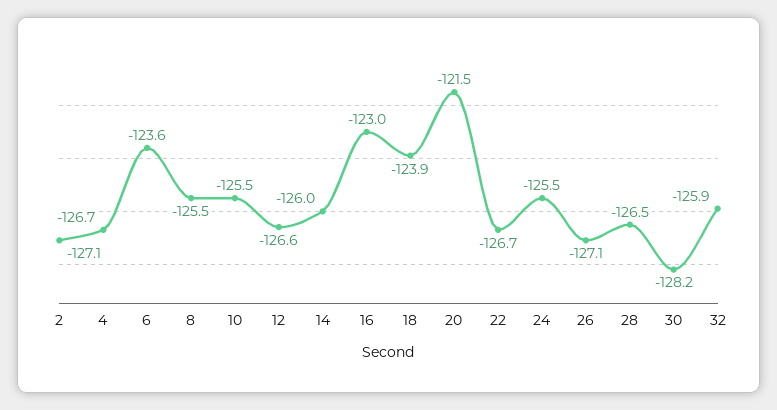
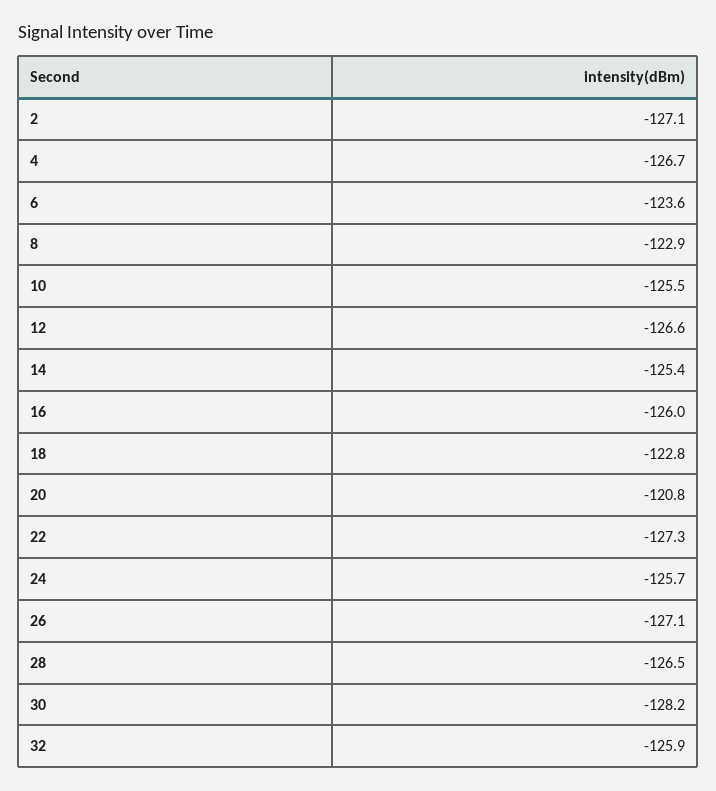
  {
    "2": -127.1,
    "4": -126.7,
    "6": -123.6,
-   "8": -125.5,
+   "8": -122.9,
    "10": -125.5,
    "12": -126.6,
-   "14": -126,
+   "14": -125.4,
-   "16": -123,
+   "16": -126,
-   "18": -123.9,
+   "18": -122.8,
-   "20": -121.5,
+   "20": -120.8,
-   "22": -126.7,
+   "22": -127.3,
-   "24": -125.5,
+   "24": -125.7,
    "26": -127.1,
    "28": -126.5,
    "30": -128.2,
    "32": -125.9
  }

